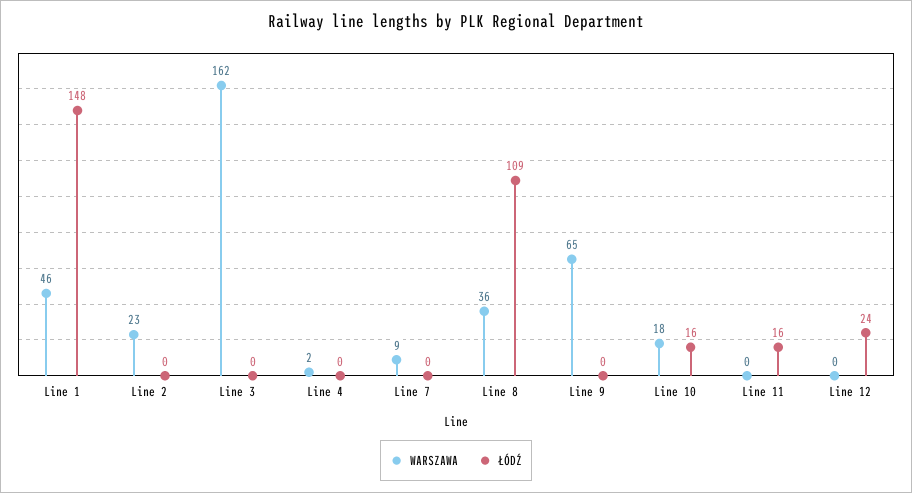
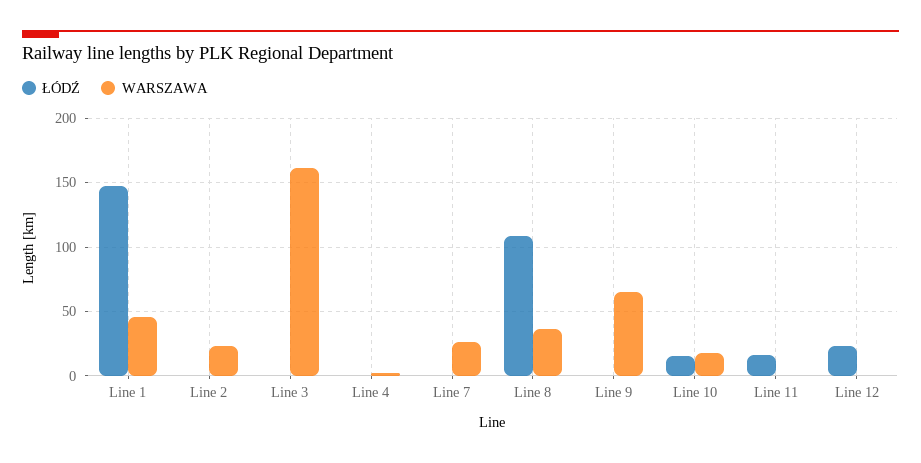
  {
    "WARSZAWA": {
      "Line 1": 46,
      "Line 2": 23,
      "Line 3": 162,
      "Line 4": 2,
-     "Line 7": 9,
+     "Line 7": 25,
      "Line 8": 36,
      "Line 9": 65,
      "Line 10": 18,
      "Line 11": 0,
      "Line 12": 0
    },
    "ŁÓDŹ": {
      "Line 1": 148,
      "Line 2": 0,
      "Line 3": 0,
      "Line 4": 0,
      "Line 7": 0,
      "Line 8": 109,
      "Line 9": 0,
      "Line 10": 16,
      "Line 11": 16,
      "Line 12": 24
    }
  }

